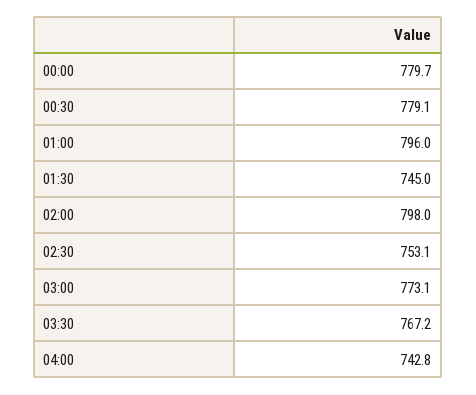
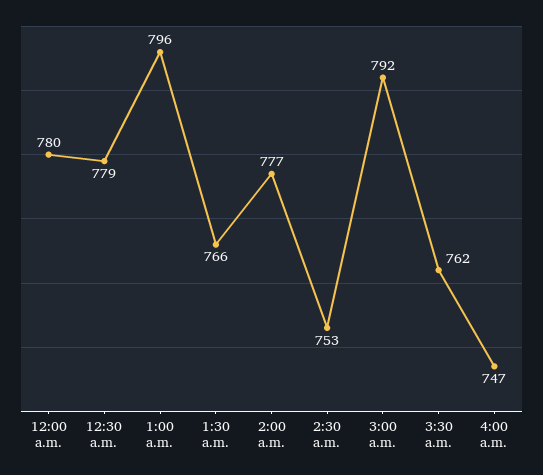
  {
    "00:00": 779.7,
    "00:30": 779.1,
    "01:00": 796,
-   "01:30": 745,
+   "01:30": 766,
-   "02:00": 798,
+   "02:00": 777,
    "02:30": 753.1,
-   "03:00": 773.1,
+   "03:00": 792,
-   "03:30": 767.2,
+   "03:30": 762,
-   "04:00": 742.8
+   "04:00": 747
  }

